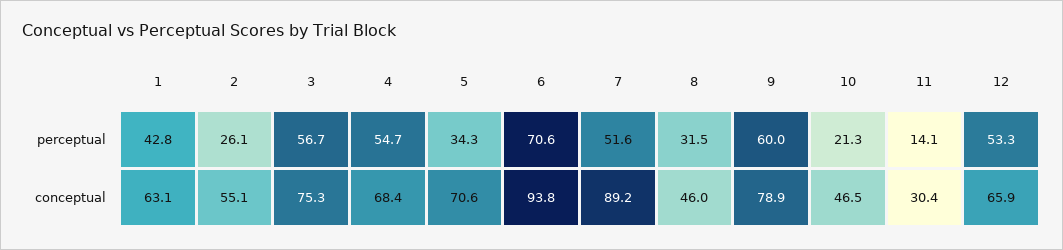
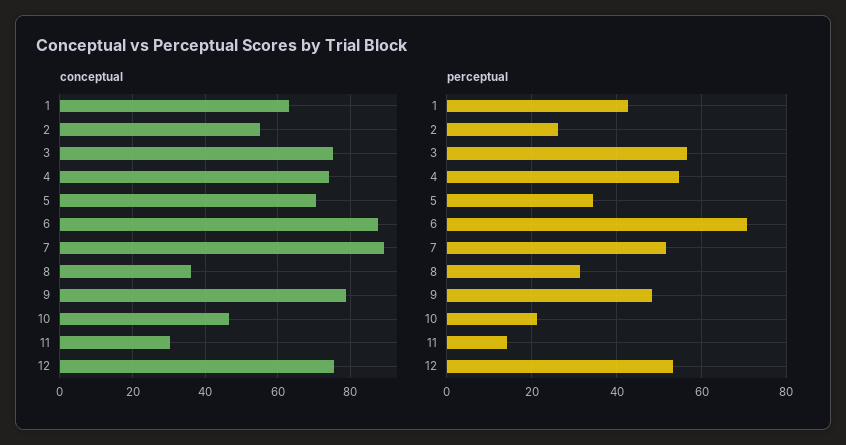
  {
    "perceptual": {
      "1": 42.8,
      "2": 26.1,
      "3": 56.7,
      "4": 54.7,
      "5": 34.3,
      "6": 70.6,
      "7": 51.6,
      "8": 31.5,
-     "9": 60,
+     "9": 48,
      "10": 21.3,
      "11": 14.1,
      "12": 53.3
    },
    "conceptual": {
      "1": 63.1,
      "2": 55.1,
      "3": 75.3,
-     "4": 68.4,
+     "4": 74,
      "5": 70.6,
-     "6": 93.8,
+     "6": 88,
      "7": 89.2,
-     "8": 46,
+     "8": 36,
      "9": 78.9,
      "10": 46.5,
      "11": 30.4,
-     "12": 65.9
+     "12": 76
    }
  }

